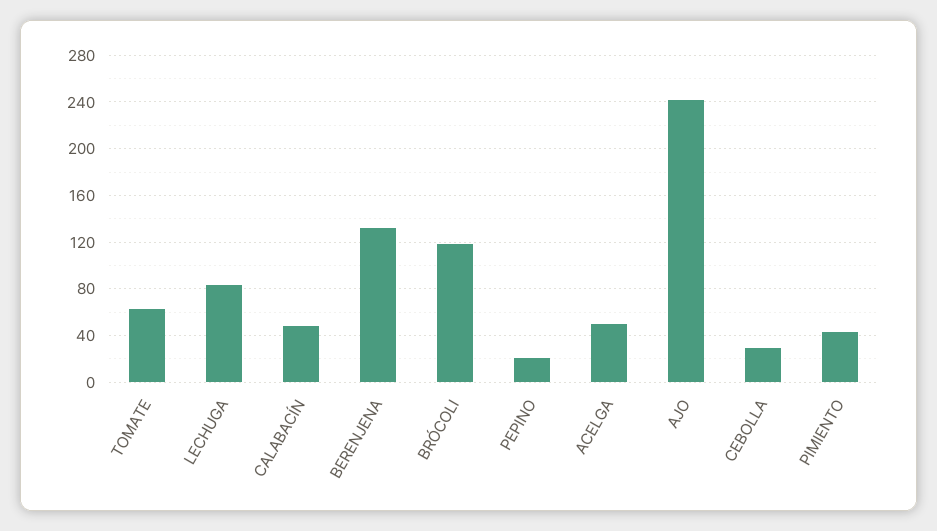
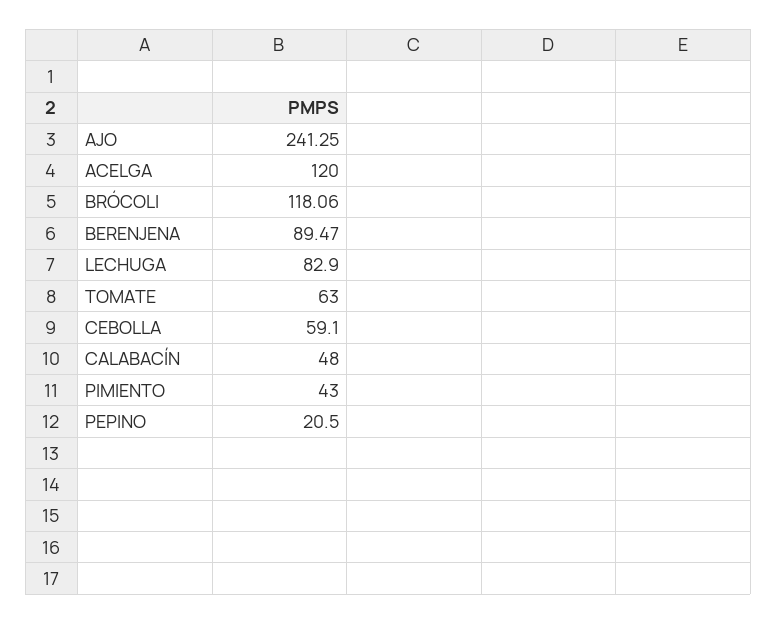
  {
    "TOMATE": 63,
    "LECHUGA": 82.9,
    "CALABACÍN": 48,
-   "BERENJENA": 130,
+   "BERENJENA": 89.47,
    "BRÓCOLI": 118.06,
    "PEPINO": 20.5,
-   "ACELGA": 50,
+   "ACELGA": 120,
    "AJO": 241.25,
-   "CEBOLLA": 30,
+   "CEBOLLA": 59.1,
    "PIMIENTO": 43
  }

